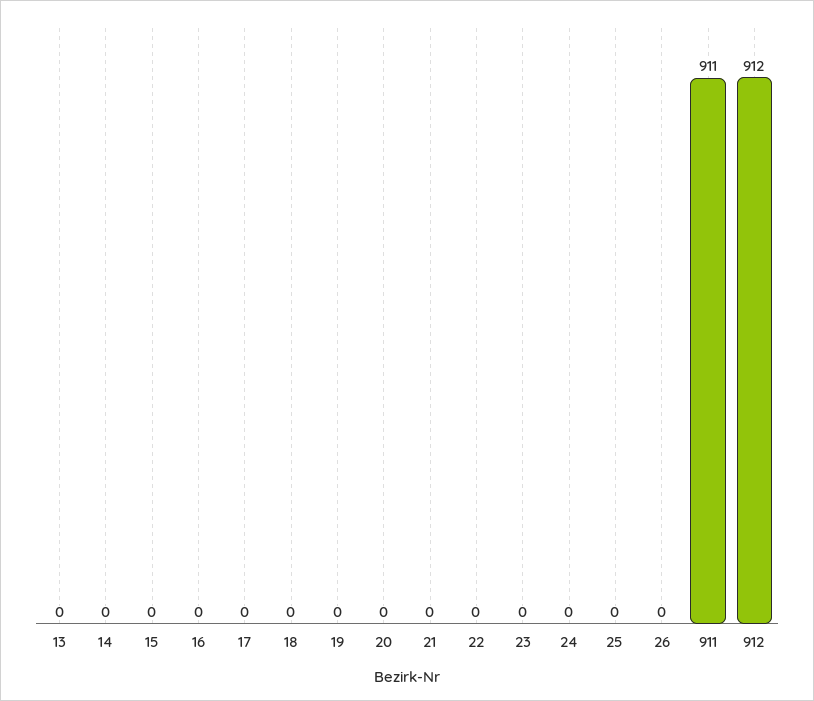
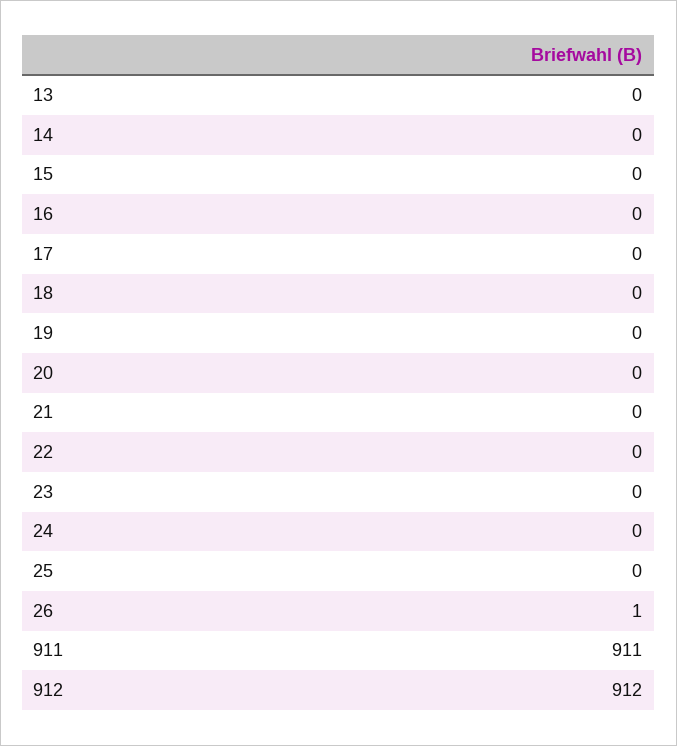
  {
    "13": 0,
    "14": 0,
    "15": 0,
    "16": 0,
    "17": 0,
    "18": 0,
    "19": 0,
    "20": 0,
    "21": 0,
    "22": 0,
    "23": 0,
    "24": 0,
    "25": 0,
-   "26": 0,
+   "26": 1,
    "911": 911,
    "912": 912
  }

